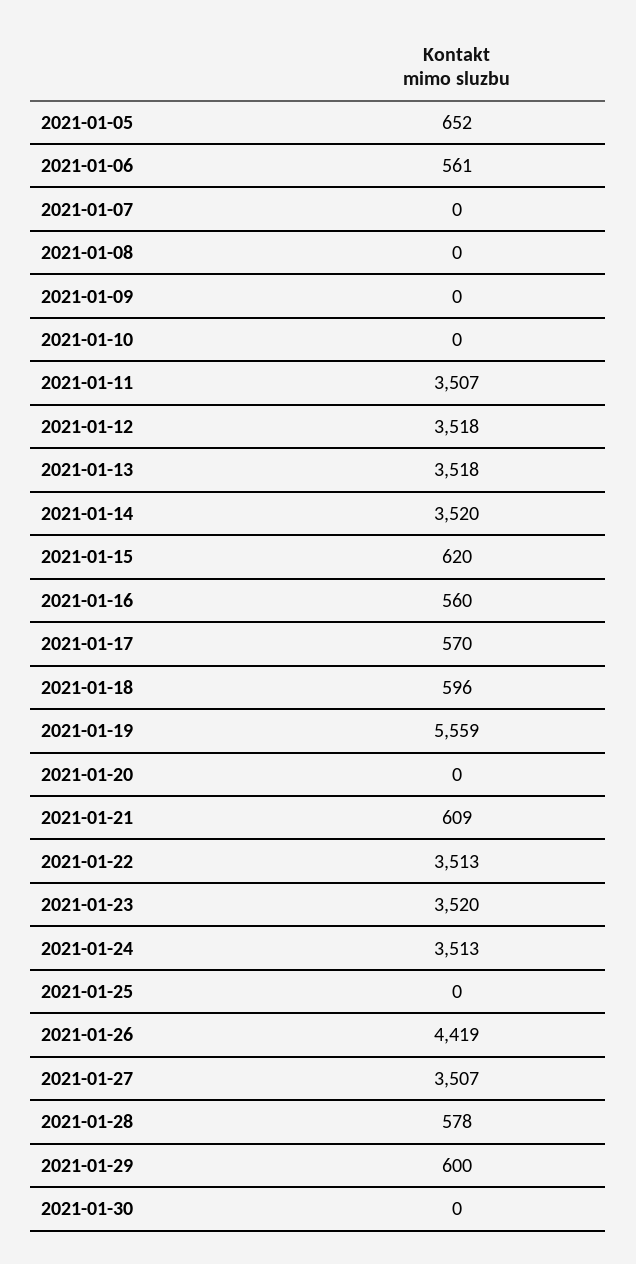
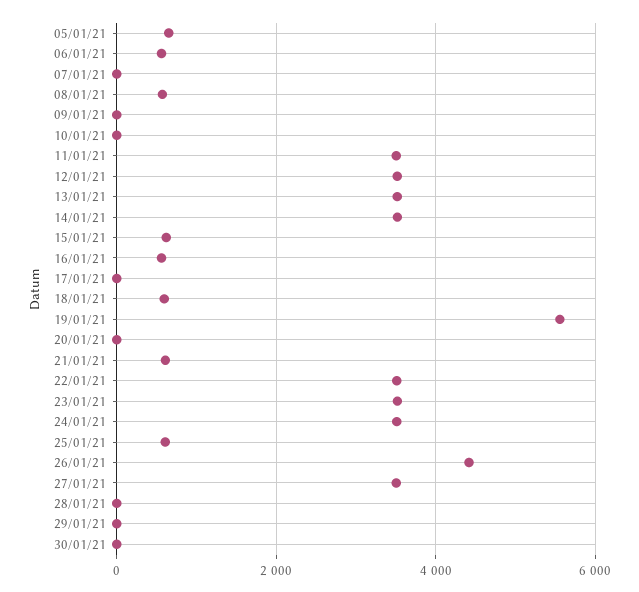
  {
    "2021-01-05": 652,
    "2021-01-06": 561,
    "2021-01-07": 0,
-   "2021-01-08": 0,
+   "2021-01-08": 600,
    "2021-01-09": 0,
    "2021-01-10": 0,
    "2021-01-11": 3507,
    "2021-01-12": 3518,
    "2021-01-13": 3518,
    "2021-01-14": 3520,
    "2021-01-15": 620,
    "2021-01-16": 560,
-   "2021-01-17": 570,
+   "2021-01-17": 0,
    "2021-01-18": 596,
    "2021-01-19": 5559,
    "2021-01-20": 0,
    "2021-01-21": 609,
    "2021-01-22": 3513,
    "2021-01-23": 3520,
    "2021-01-24": 3513,
-   "2021-01-25": 0,
+   "2021-01-25": 600,
    "2021-01-26": 4419,
    "2021-01-27": 3507,
-   "2021-01-28": 578,
+   "2021-01-28": 0,
-   "2021-01-29": 600,
+   "2021-01-29": 0,
    "2021-01-30": 0
  }

